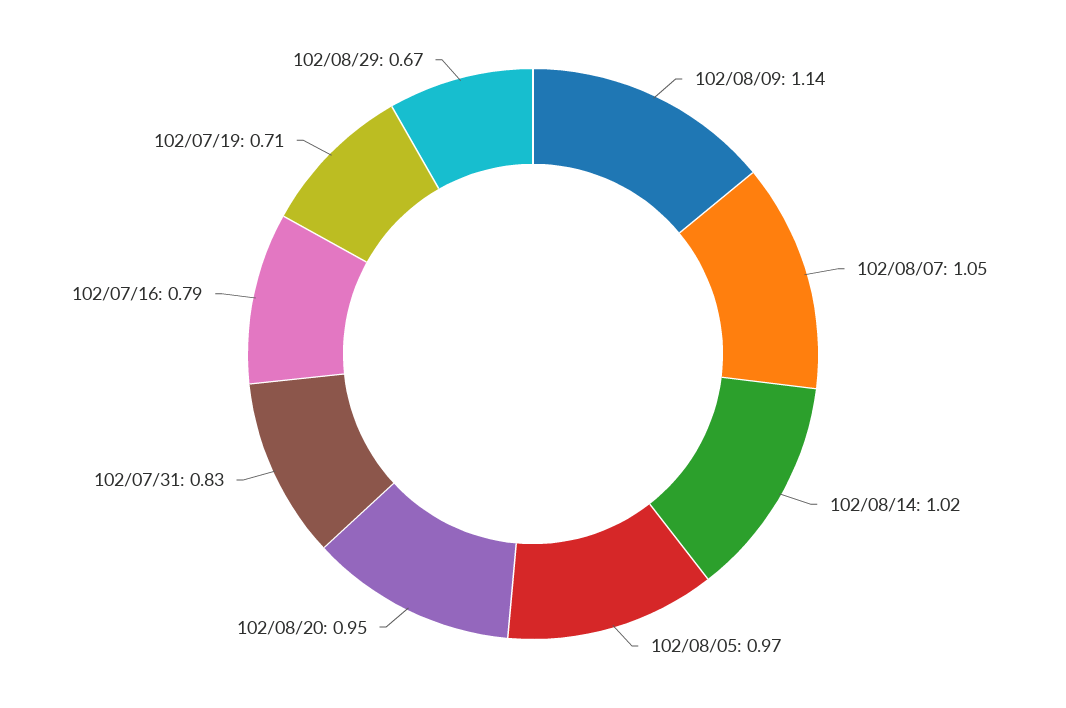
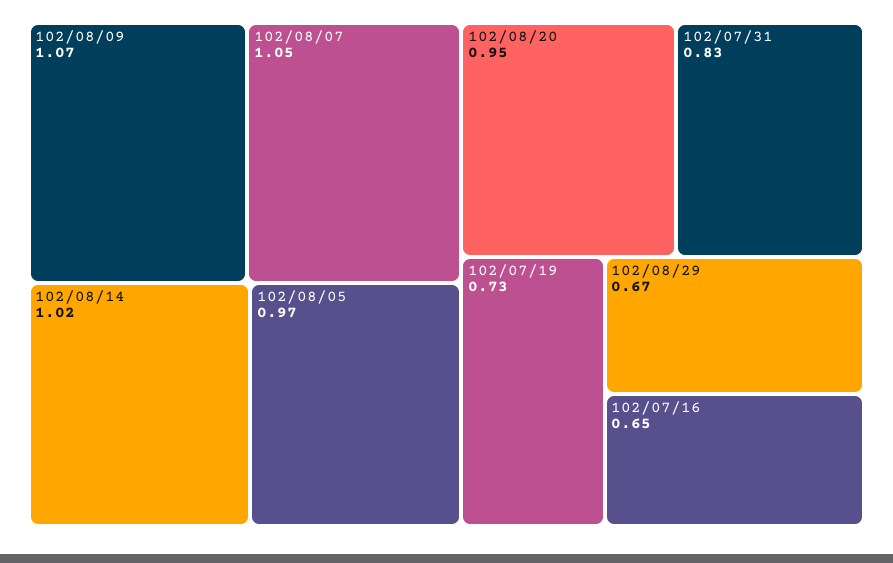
  {
-   "102/08/09": 1.14,
+   "102/08/09": 1.07,
    "102/08/07": 1.05,
    "102/08/14": 1.02,
    "102/08/05": 0.97,
    "102/08/20": 0.95,
    "102/07/31": 0.83,
-   "102/07/16": 0.79,
+   "102/07/16": 0.65,
-   "102/07/19": 0.71,
+   "102/07/19": 0.73,
    "102/08/29": 0.67
  }

